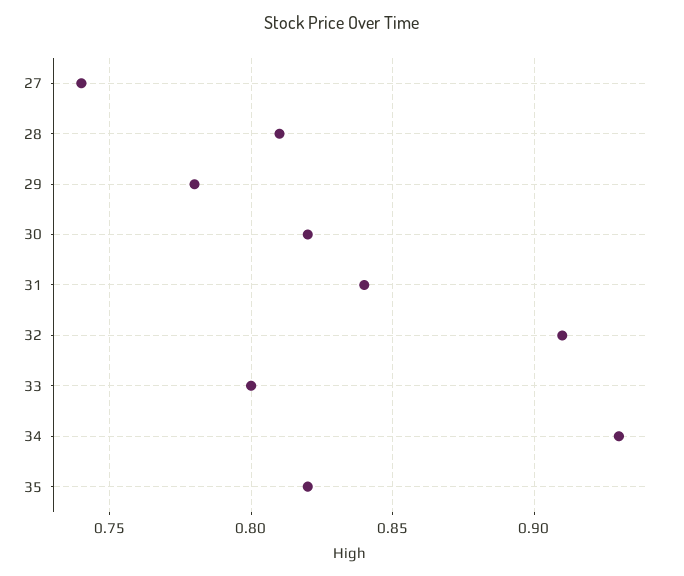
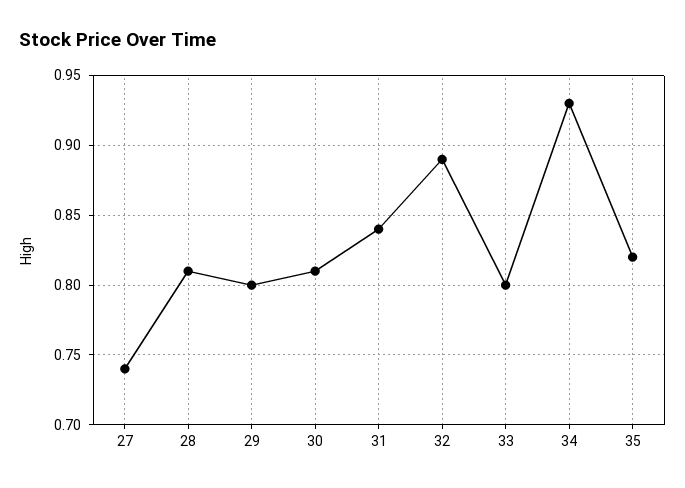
  {
    "27": 0.74,
    "28": 0.81,
-   "29": 0.78,
+   "29": 0.8,
-   "30": 0.82,
+   "30": 0.81,
    "31": 0.84,
-   "32": 0.91,
+   "32": 0.89,
    "33": 0.8,
    "34": 0.93,
    "35": 0.82
  }

